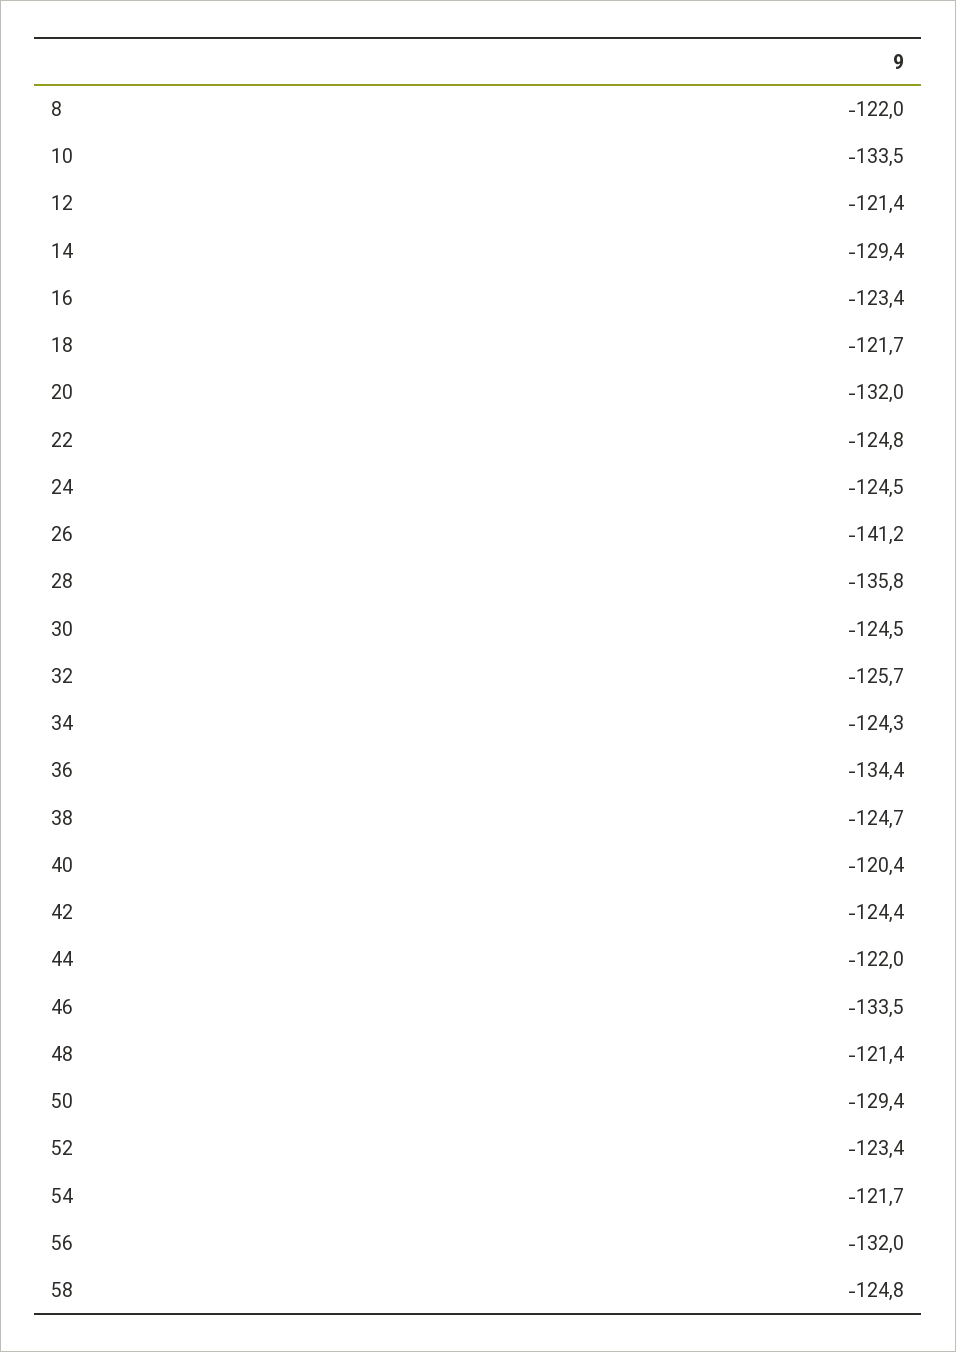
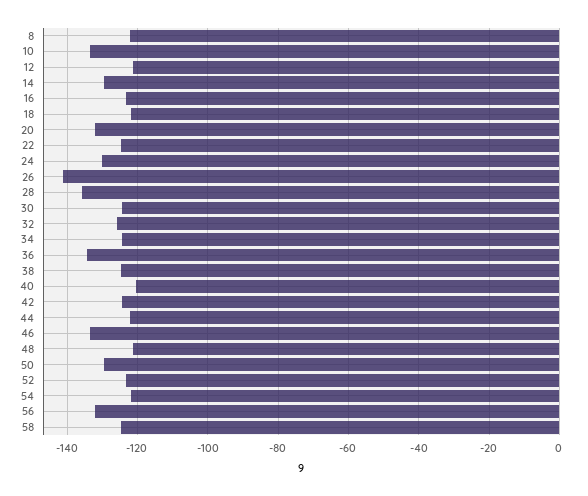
  {
    "8": -122,
    "10": -133.5,
    "12": -121.4,
    "14": -129.4,
    "16": -123.4,
    "18": -121.7,
    "20": -132,
    "22": -124.8,
-   "24": -124.5,
+   "24": -130,
    "26": -141.2,
    "28": -135.8,
    "30": -124.5,
    "32": -125.7,
    "34": -124.3,
    "36": -134.4,
    "38": -124.7,
    "40": -120.4,
    "42": -124.4,
    "44": -122,
    "46": -133.5,
    "48": -121.4,
    "50": -129.4,
    "52": -123.4,
    "54": -121.7,
    "56": -132,
    "58": -124.8
  }

